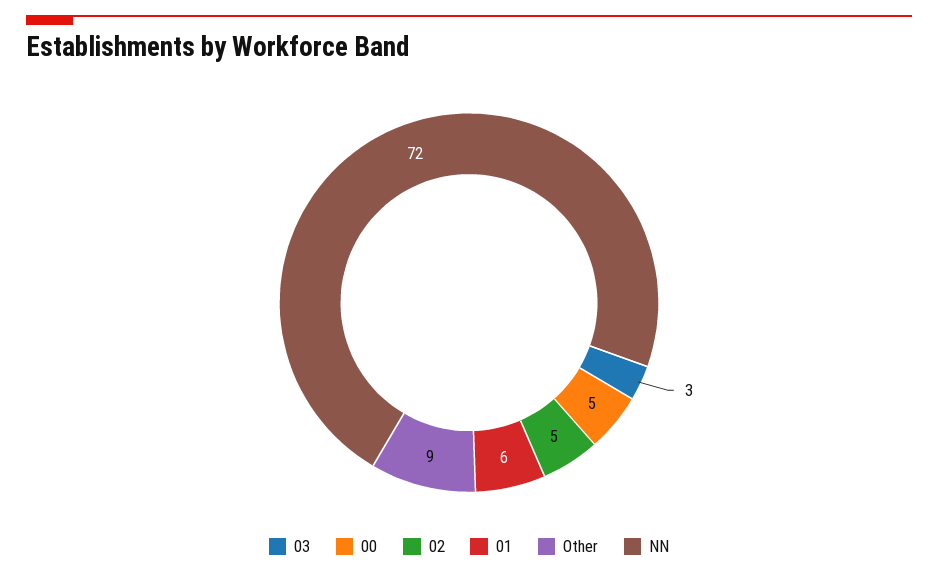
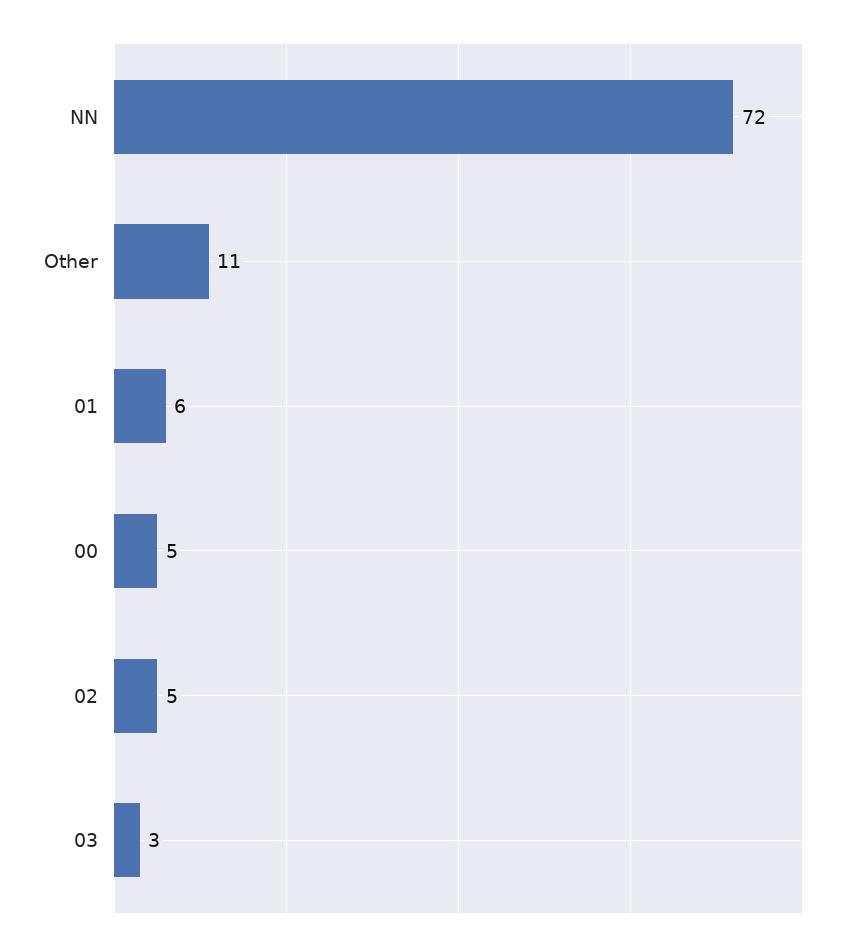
  {
    "03": 3,
    "00": 5,
    "02": 5,
    "01": 6,
-   "Other": 9,
+   "Other": 11,
    "NN": 72
  }

